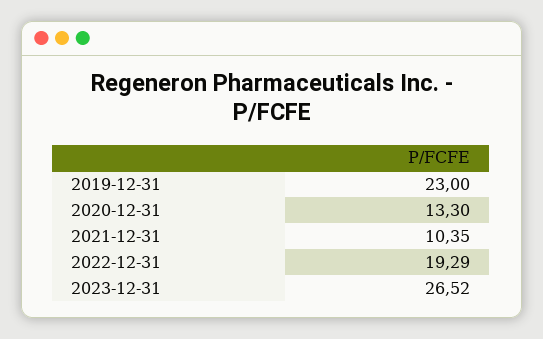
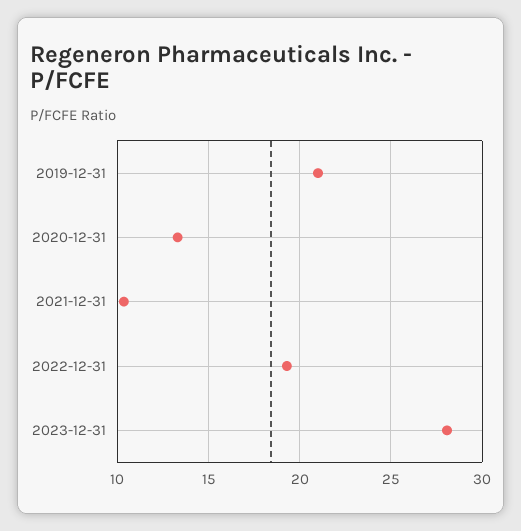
  {
-   "2019-12-31": 23,
+   "2019-12-31": 21,
    "2020-12-31": 13.3,
    "2021-12-31": 10.35,
    "2022-12-31": 19.29,
-   "2023-12-31": 26.52
+   "2023-12-31": 28
  }

